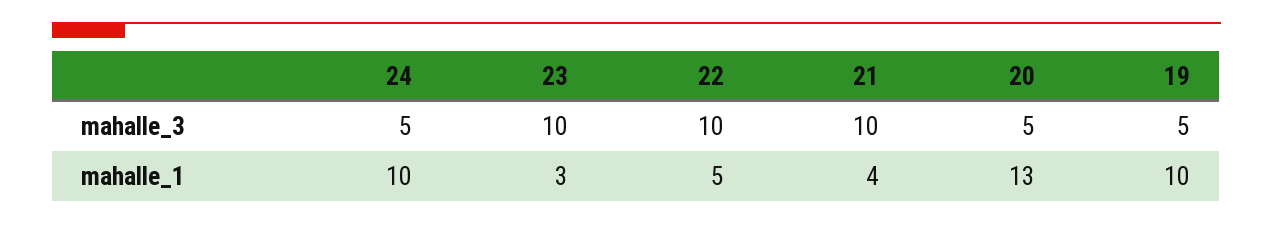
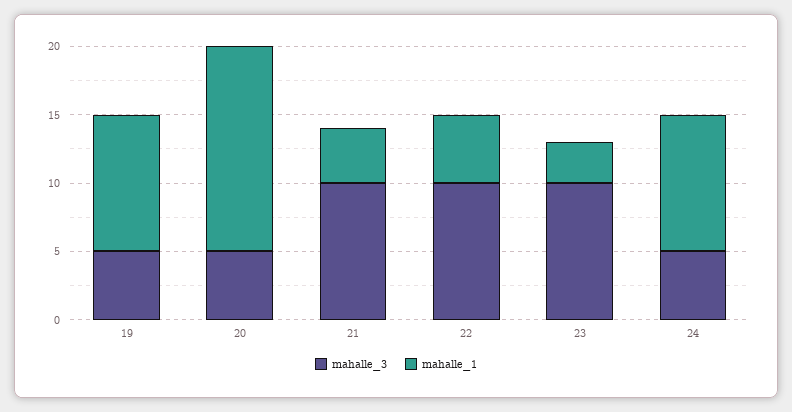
  {
    "mahalle_3": {
      "24": 5,
      "23": 10,
      "22": 10,
      "21": 10,
      "20": 5,
      "19": 5
    },
    "mahalle_1": {
      "24": 10,
      "23": 3,
      "22": 5,
      "21": 4,
-     "20": 13,
+     "20": 15,
      "19": 10
    }
  }

